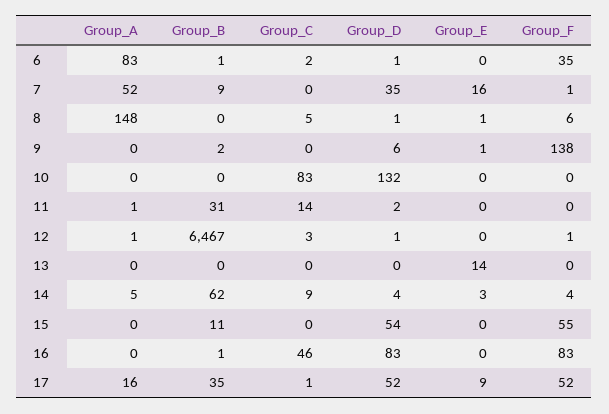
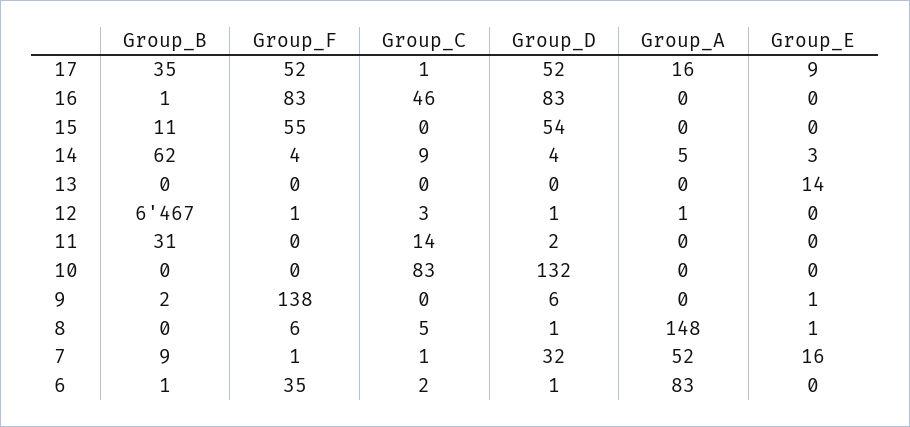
  {
    "Group_A": {
      "6": 83,
      "7": 52,
      "8": 148,
      "9": 0,
      "10": 0,
-     "11": 1,
+     "11": 0,
      "12": 1,
      "13": 0,
      "14": 5,
      "15": 0,
      "16": 0,
      "17": 16
    },
    "Group_B": {
      "6": 1,
      "7": 9,
      "8": 0,
      "9": 2,
      "10": 0,
      "11": 31,
      "12": 6467,
      "13": 0,
      "14": 62,
      "15": 11,
      "16": 1,
      "17": 35
    },
    "Group_C": {
      "6": 2,
-     "7": 0,
+     "7": 1,
      "8": 5,
      "9": 0,
      "10": 83,
      "11": 14,
      "12": 3,
      "13": 0,
      "14": 9,
      "15": 0,
      "16": 46,
      "17": 1
    },
    "Group_D": {
      "6": 1,
-     "7": 35,
+     "7": 32,
      "8": 1,
      "9": 6,
      "10": 132,
      "11": 2,
      "12": 1,
      "13": 0,
      "14": 4,
      "15": 54,
      "16": 83,
      "17": 52
    },
    "Group_E": {
      "6": 0,
      "7": 16,
      "8": 1,
      "9": 1,
      "10": 0,
      "11": 0,
      "12": 0,
      "13": 14,
      "14": 3,
      "15": 0,
      "16": 0,
      "17": 9
    },
    "Group_F": {
      "6": 35,
      "7": 1,
      "8": 6,
      "9": 138,
      "10": 0,
      "11": 0,
      "12": 1,
      "13": 0,
      "14": 4,
      "15": 55,
      "16": 83,
      "17": 52
    }
  }

